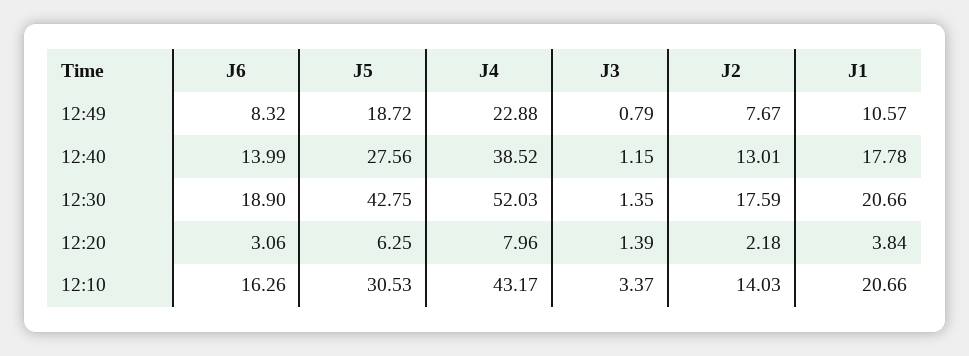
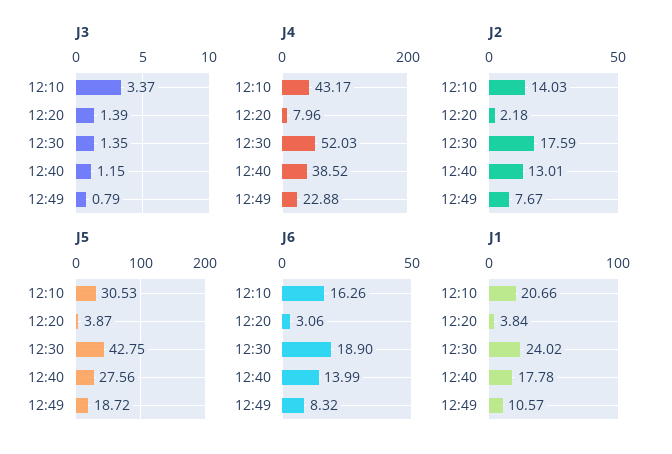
  {
    "J6": {
      "12:49": 8.32,
      "12:40": 13.99,
      "12:30": 18.9,
      "12:20": 3.06,
      "12:10": 16.26
    },
    "J5": {
      "12:49": 18.72,
      "12:40": 27.56,
      "12:30": 42.75,
-     "12:20": 6.25,
+     "12:20": 3.87,
      "12:10": 30.53
    },
    "J4": {
      "12:49": 22.88,
      "12:40": 38.52,
      "12:30": 52.03,
      "12:20": 7.96,
      "12:10": 43.17
    },
    "J3": {
      "12:49": 0.79,
      "12:40": 1.15,
      "12:30": 1.35,
      "12:20": 1.39,
      "12:10": 3.37
    },
    "J2": {
      "12:49": 7.67,
      "12:40": 13.01,
      "12:30": 17.59,
      "12:20": 2.18,
      "12:10": 14.03
    },
    "J1": {
      "12:49": 10.57,
      "12:40": 17.78,
-     "12:30": 20.66,
+     "12:30": 24.02,
      "12:20": 3.84,
      "12:10": 20.66
    }
  }

